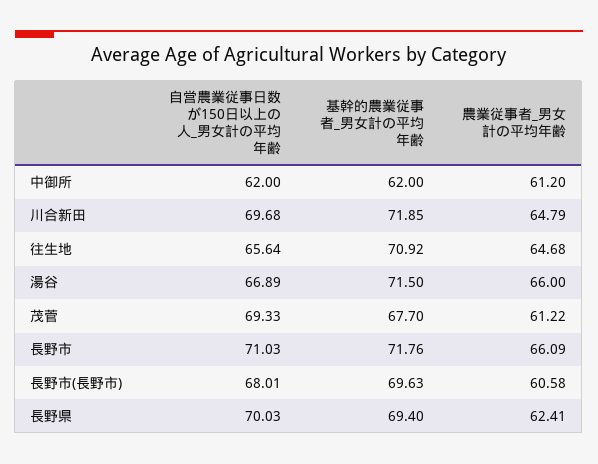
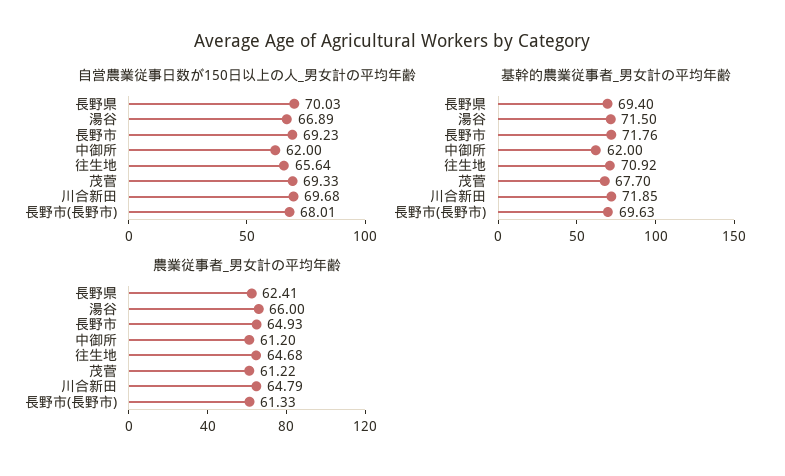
  {
    "自営農業従事日数が150日以上の人_男女計の平均年齢": {
      "中御所": 62,
      "川合新田": 69.68,
      "往生地": 65.64,
      "湯谷": 66.89,
      "茂菅": 69.33,
-     "長野市": 71.03,
+     "長野市": 69.23,
      "長野市(長野市)": 68.01,
      "長野県": 70.03
    },
    "基幹的農業従事者_男女計の平均年齢": {
      "中御所": 62,
      "川合新田": 71.85,
      "往生地": 70.92,
      "湯谷": 71.5,
      "茂菅": 67.7,
      "長野市": 71.76,
      "長野市(長野市)": 69.63,
      "長野県": 69.4
    },
    "農業従事者_男女計の平均年齢": {
      "中御所": 61.2,
      "川合新田": 64.79,
      "往生地": 64.68,
      "湯谷": 66,
      "茂菅": 61.22,
-     "長野市": 66.09,
+     "長野市": 64.93,
-     "長野市(長野市)": 60.58,
+     "長野市(長野市)": 61.33,
      "長野県": 62.41
    }
  }

